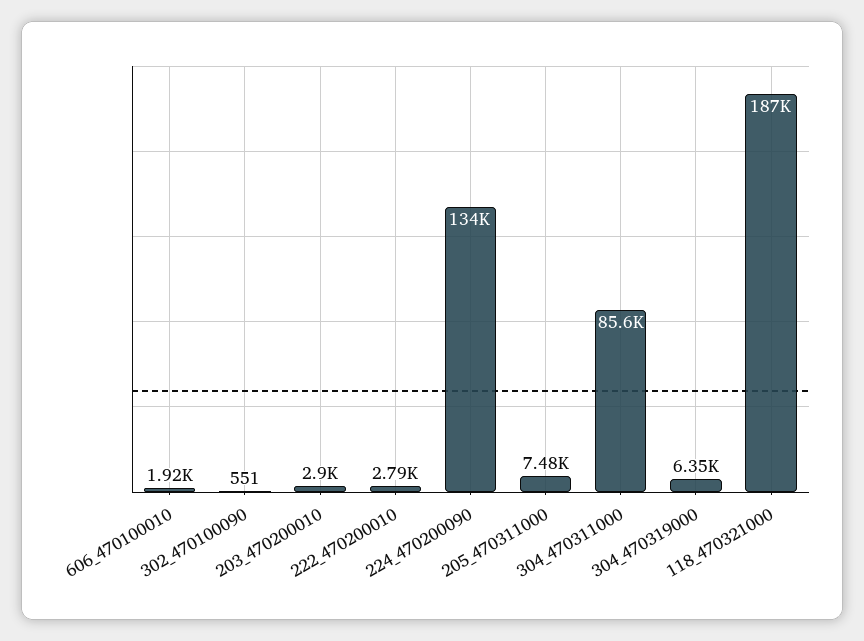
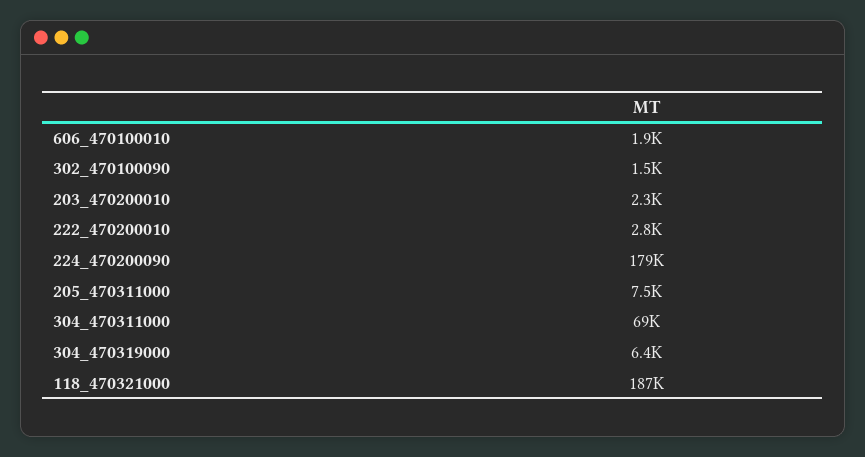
  {
    "606_470100010": 1920,
-   "302_470100090": 551,
+   "302_470100090": 1500,
-   "203_470200010": 2900,
+   "203_470200010": 2300,
    "222_470200010": 2790,
-   "224_470200090": 134000,
+   "224_470200090": 179000,
    "205_470311000": 7480,
-   "304_470311000": 85600,
+   "304_470311000": 69000,
    "304_470319000": 6350,
    "118_470321000": 187000
  }

